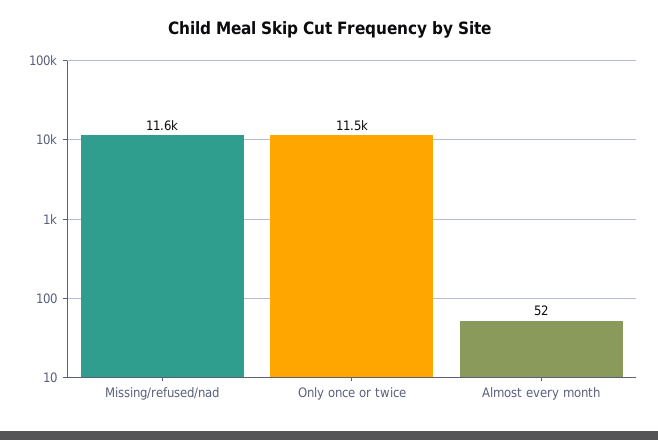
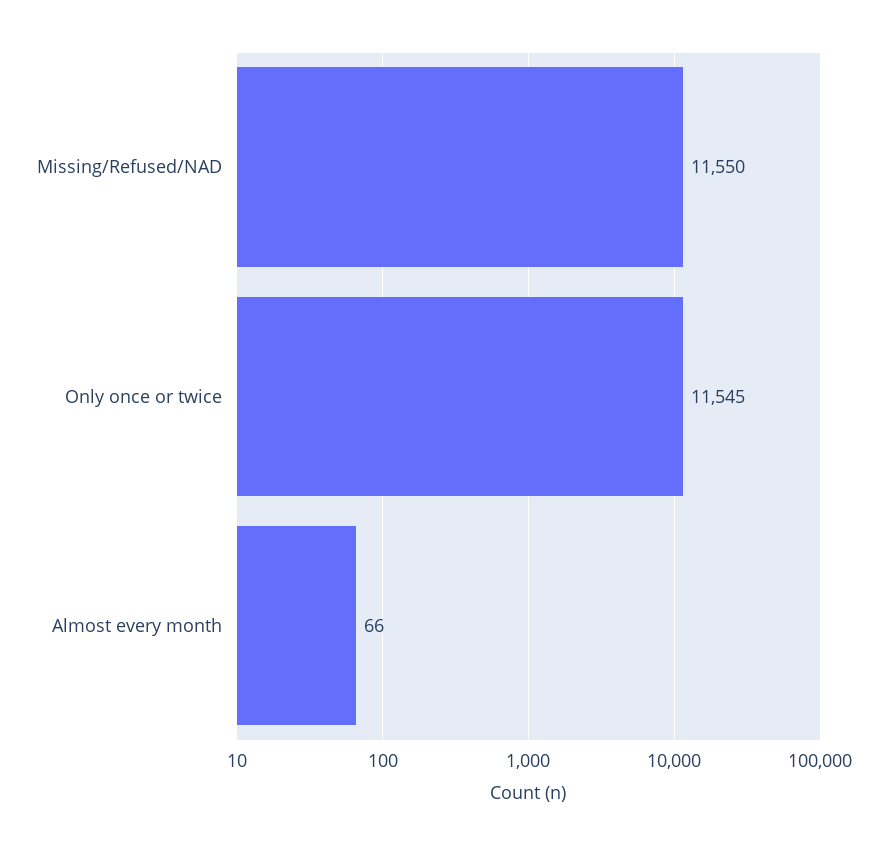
  {
    "Missing/refused/nad": 11550,
    "Only once or twice": 11545,
-   "Almost every month": 52
+   "Almost every month": 66
  }

